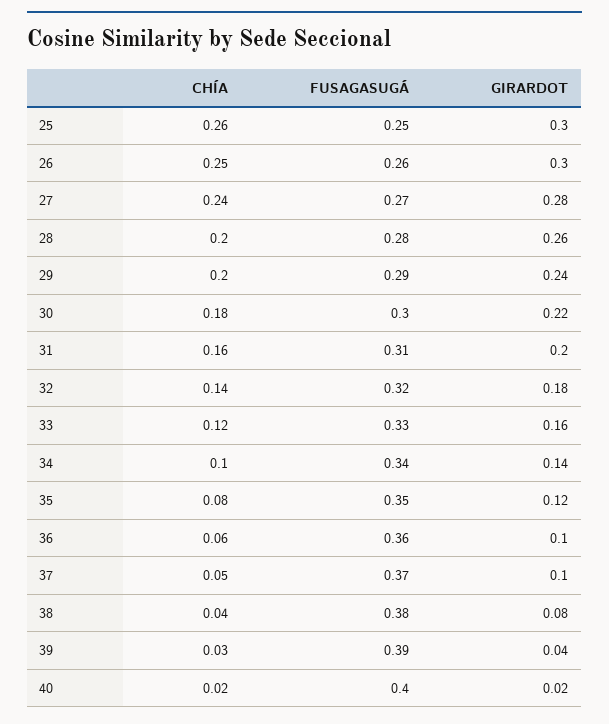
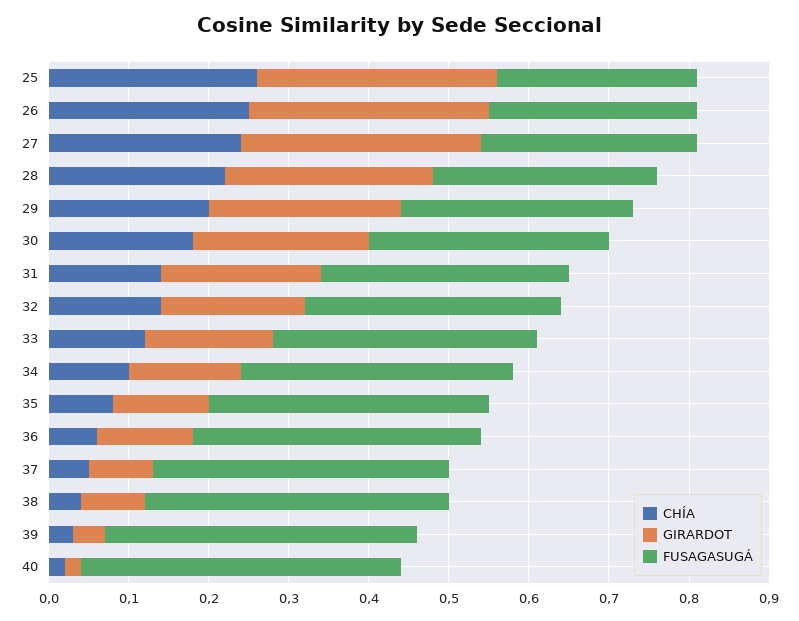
  {
    "CHÍA": {
      "25": 0.26,
      "26": 0.25,
      "27": 0.24,
-     "28": 0.2,
+     "28": 0.22,
      "29": 0.2,
      "30": 0.18,
-     "31": 0.16,
+     "31": 0.14,
      "32": 0.14,
      "33": 0.12,
      "34": 0.1,
      "35": 0.08,
      "36": 0.06,
      "37": 0.05,
      "38": 0.04,
      "39": 0.03,
      "40": 0.02
    },
    "FUSAGASUGÁ": {
      "25": 0.25,
      "26": 0.26,
      "27": 0.27,
      "28": 0.28,
      "29": 0.29,
      "30": 0.3,
      "31": 0.31,
      "32": 0.32,
      "33": 0.33,
      "34": 0.34,
      "35": 0.35,
      "36": 0.36,
      "37": 0.37,
      "38": 0.38,
      "39": 0.39,
      "40": 0.4
    },
    "GIRARDOT": {
      "25": 0.3,
      "26": 0.3,
-     "27": 0.28,
+     "27": 0.3,
      "28": 0.26,
      "29": 0.24,
      "30": 0.22,
      "31": 0.2,
      "32": 0.18,
      "33": 0.16,
      "34": 0.14,
      "35": 0.12,
-     "36": 0.1,
+     "36": 0.12,
-     "37": 0.1,
+     "37": 0.08,
      "38": 0.08,
      "39": 0.04,
      "40": 0.02
    }
  }

